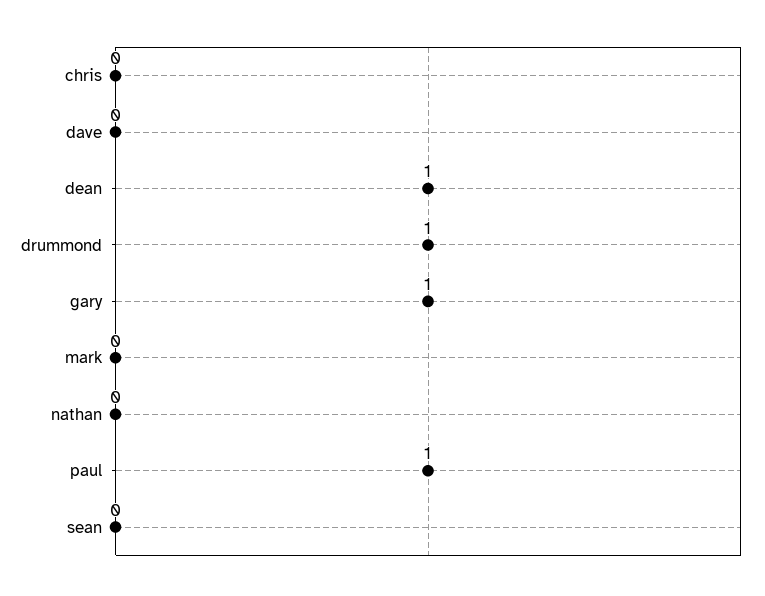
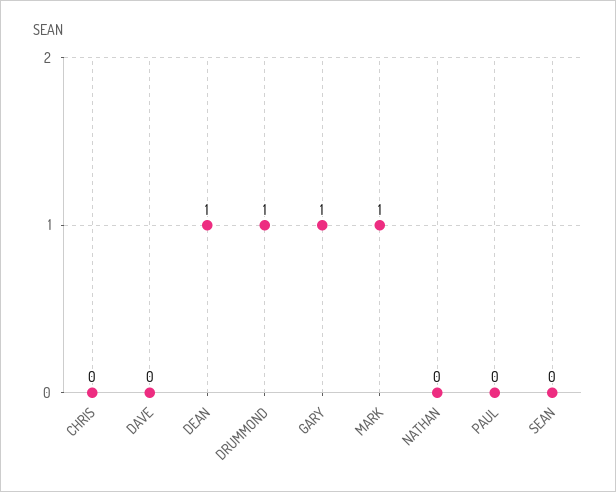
  {
    "chris": 0,
    "dave": 0,
    "dean": 1,
    "drummond": 1,
    "gary": 1,
-   "mark": 0,
+   "mark": 1,
    "nathan": 0,
-   "paul": 1,
+   "paul": 0,
    "sean": 0
  }

